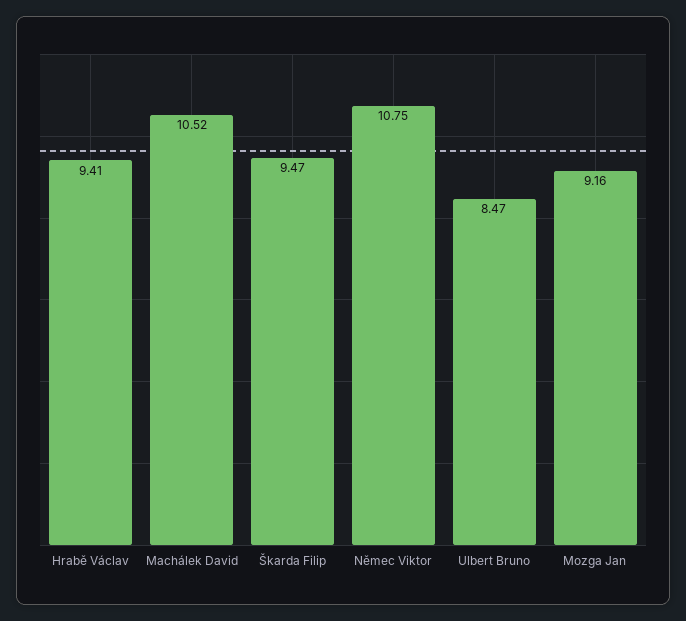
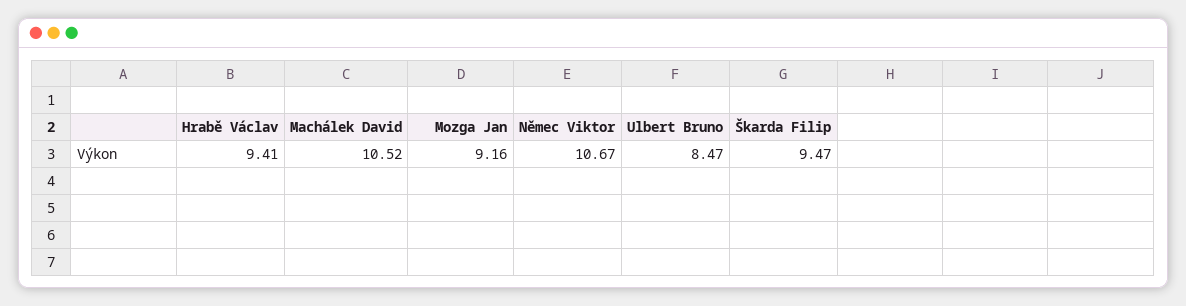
  {
    "Hrabě Václav": 9.41,
    "Machálek David": 10.52,
    "Škarda Filip": 9.47,
-   "Němec Viktor": 10.75,
+   "Němec Viktor": 10.67,
    "Ulbert Bruno": 8.47,
    "Mozga Jan": 9.16
  }

